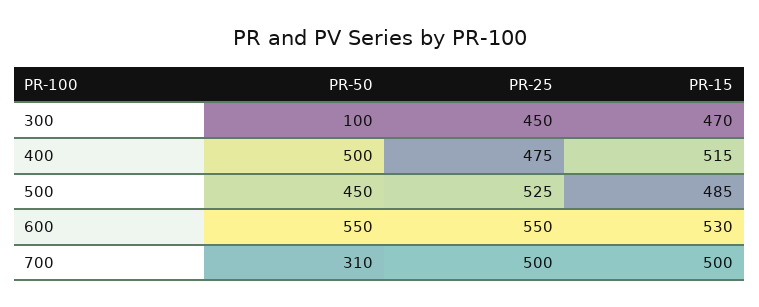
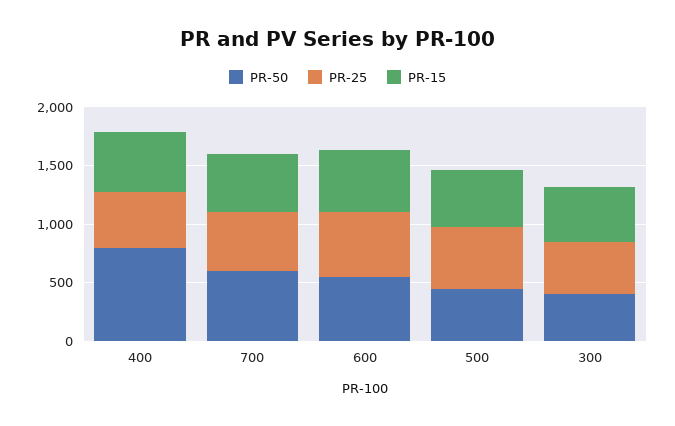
  {
    "PR-50": {
-     "300": 100,
+     "300": 400,
-     "400": 500,
+     "400": 800,
      "500": 450,
      "600": 550,
-     "700": 310
+     "700": 600
    },
    "PR-25": {
      "300": 450,
      "400": 475,
      "500": 525,
      "600": 550,
      "700": 500
    },
    "PR-15": {
      "300": 470,
      "400": 515,
      "500": 485,
      "600": 530,
      "700": 500
    }
  }

